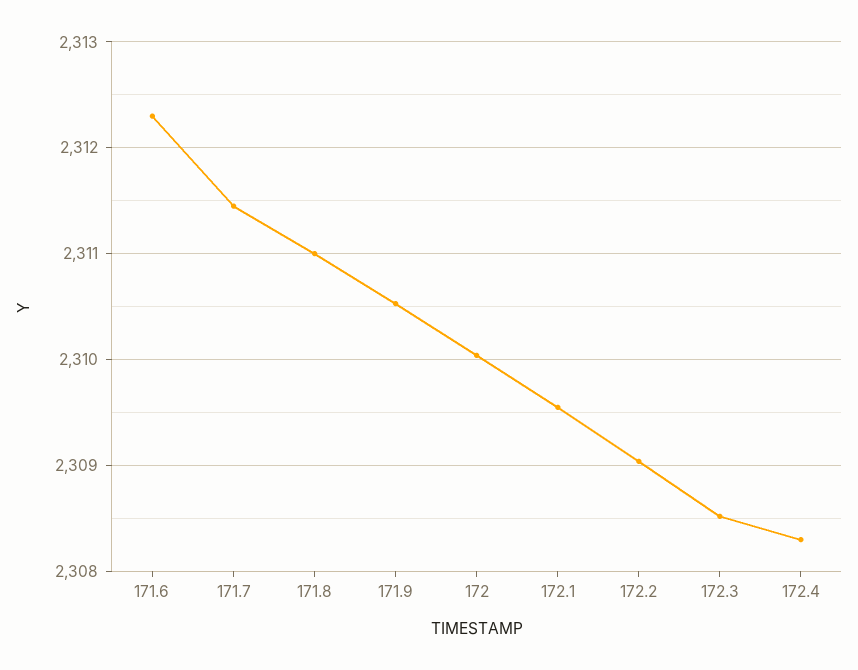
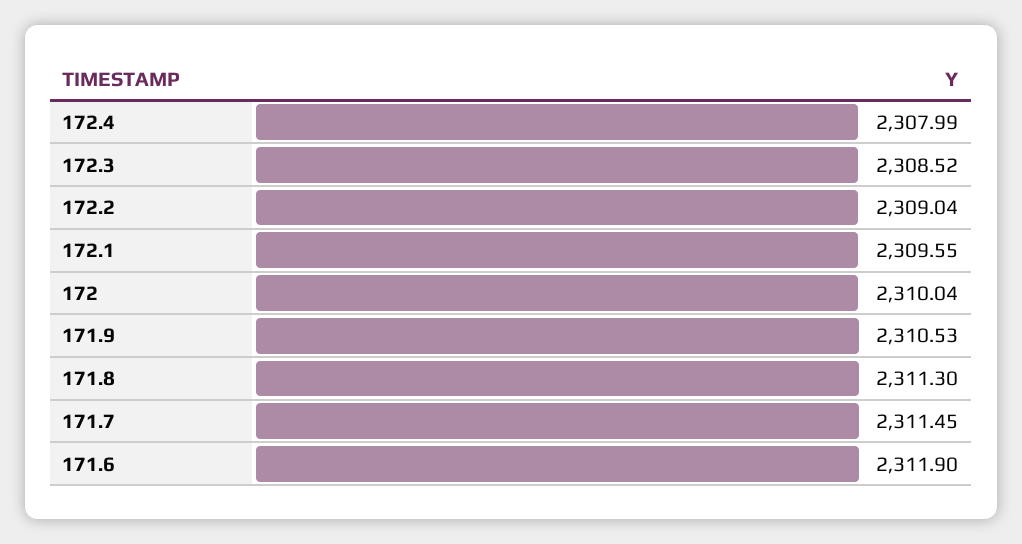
  {
-   "171.6": 2312.3,
+   "171.6": 2311.9,
    "171.7": 2311.45,
-   "171.8": 2311,
+   "171.8": 2311.3,
    "171.9": 2310.53,
    "172": 2310.04,
    "172.1": 2309.55,
    "172.2": 2309.04,
    "172.3": 2308.52,
-   "172.4": 2308.3
+   "172.4": 2307.99
  }

